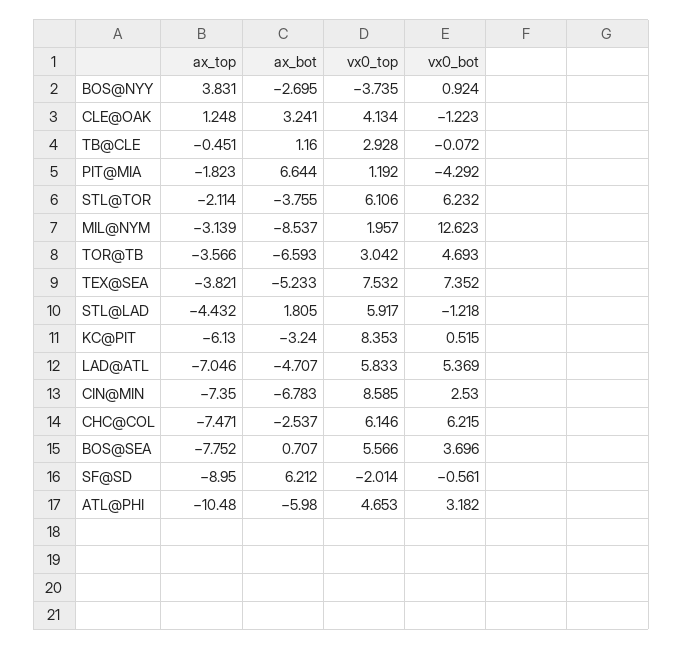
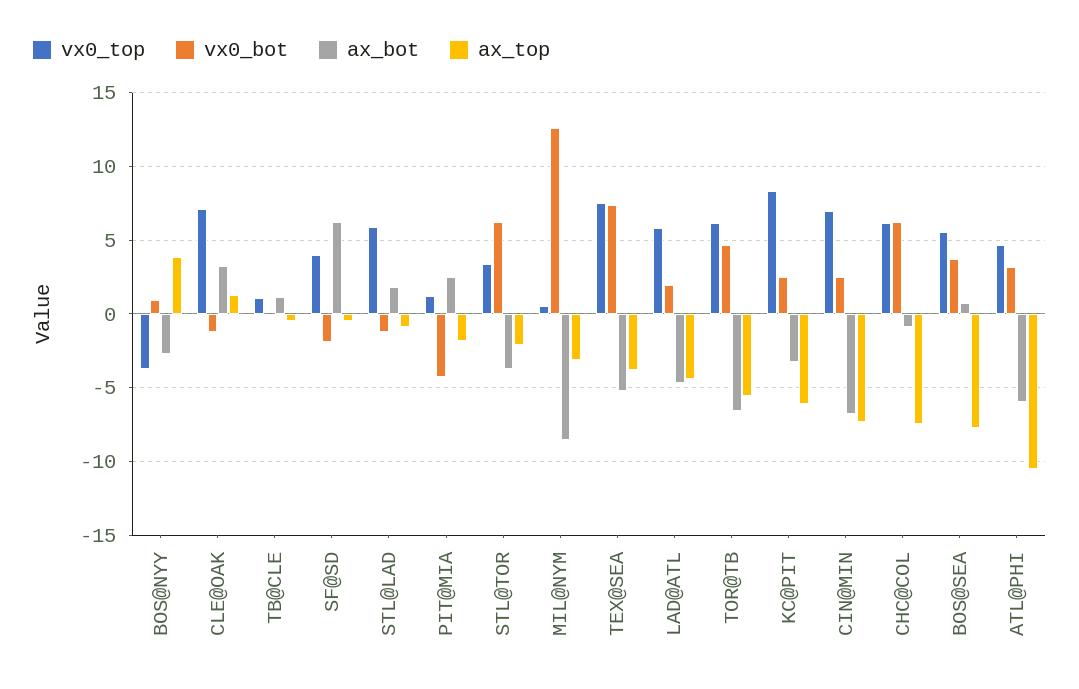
  {
    "ax_top": {
      "BOS@NYY": 3.831,
      "CLE@OAK": 1.248,
      "TB@CLE": -0.451,
      "PIT@MIA": -1.823,
      "STL@TOR": -2.114,
      "MIL@NYM": -3.139,
-     "TOR@TB": -3.566,
+     "TOR@TB": -5.5,
      "TEX@SEA": -3.821,
-     "STL@LAD": -4.432,
+     "STL@LAD": -1,
      "KC@PIT": -6.13,
-     "LAD@ATL": -7.046,
+     "LAD@ATL": -4.5,
      "CIN@MIN": -7.35,
      "CHC@COL": -7.471,
      "BOS@SEA": -7.752,
-     "SF@SD": -8.95,
+     "SF@SD": -0.5,
      "ATL@PHI": -10.48
    },
    "ax_bot": {
      "BOS@NYY": -2.695,
      "CLE@OAK": 3.241,
      "TB@CLE": 1.16,
-     "PIT@MIA": 6.644,
+     "PIT@MIA": 2.5,
      "STL@TOR": -3.755,
      "MIL@NYM": -8.537,
      "TOR@TB": -6.593,
      "TEX@SEA": -5.233,
      "STL@LAD": 1.805,
      "KC@PIT": -3.24,
      "LAD@ATL": -4.707,
      "CIN@MIN": -6.783,
-     "CHC@COL": -2.537,
+     "CHC@COL": -1,
      "BOS@SEA": 0.707,
      "SF@SD": 6.212,
      "ATL@PHI": -5.98
    },
    "vx0_top": {
      "BOS@NYY": -3.735,
-     "CLE@OAK": 4.134,
+     "CLE@OAK": 7,
-     "TB@CLE": 2.928,
+     "TB@CLE": 1,
      "PIT@MIA": 1.192,
-     "STL@TOR": 6.106,
+     "STL@TOR": 3.5,
-     "MIL@NYM": 1.957,
+     "MIL@NYM": 0.5,
-     "TOR@TB": 3.042,
+     "TOR@TB": 6,
      "TEX@SEA": 7.532,
      "STL@LAD": 5.917,
      "KC@PIT": 8.353,
      "LAD@ATL": 5.833,
-     "CIN@MIN": 8.585,
+     "CIN@MIN": 7,
      "CHC@COL": 6.146,
      "BOS@SEA": 5.566,
-     "SF@SD": -2.014,
+     "SF@SD": 4,
      "ATL@PHI": 4.653
    },
    "vx0_bot": {
      "BOS@NYY": 0.924,
      "CLE@OAK": -1.223,
      "TB@CLE": -0.072,
      "PIT@MIA": -4.292,
      "STL@TOR": 6.232,
      "MIL@NYM": 12.623,
      "TOR@TB": 4.693,
      "TEX@SEA": 7.352,
      "STL@LAD": -1.218,
-     "KC@PIT": 0.515,
+     "KC@PIT": 2.5,
-     "LAD@ATL": 5.369,
+     "LAD@ATL": 2,
      "CIN@MIN": 2.53,
      "CHC@COL": 6.215,
      "BOS@SEA": 3.696,
-     "SF@SD": -0.561,
+     "SF@SD": -2,
      "ATL@PHI": 3.182
    }
  }

